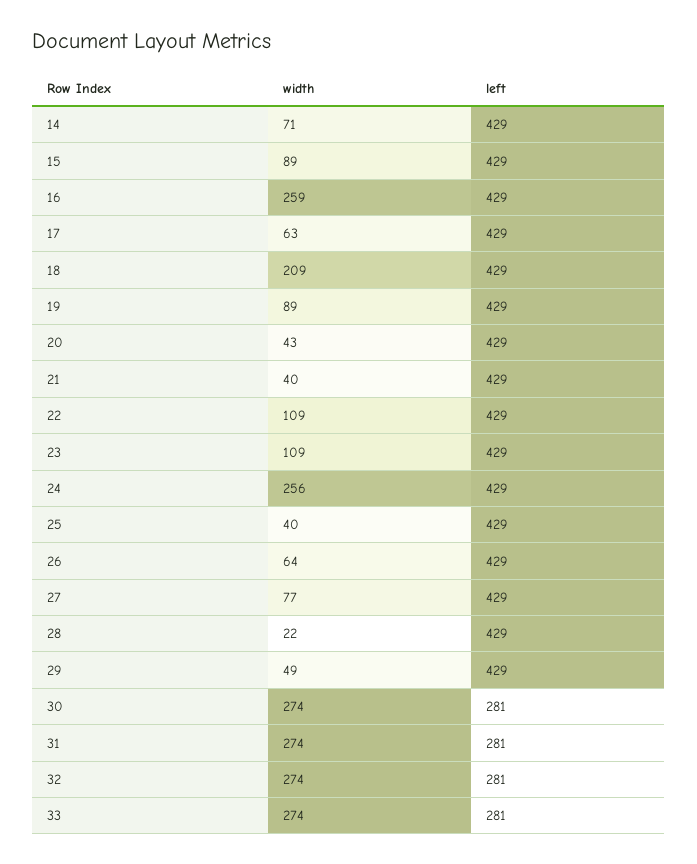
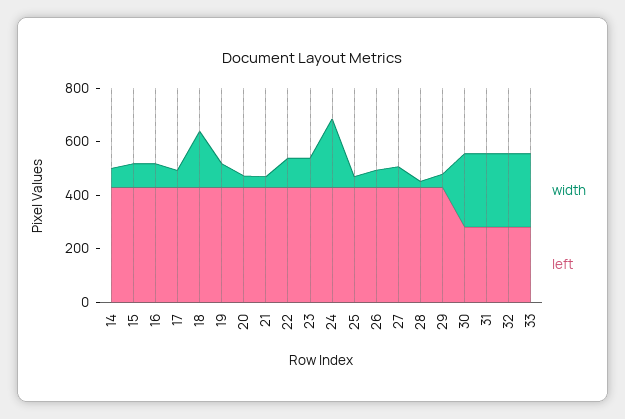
  {
    "width": {
      "14": 71,
      "15": 89,
-     "16": 259,
+     "16": 100,
      "17": 63,
      "18": 209,
      "19": 89,
      "20": 43,
      "21": 40,
      "22": 109,
      "23": 109,
      "24": 256,
      "25": 40,
      "26": 64,
      "27": 77,
      "28": 22,
      "29": 49,
      "30": 274,
      "31": 274,
      "32": 274,
      "33": 274
    },
    "left": {
      "14": 429,
      "15": 429,
      "16": 429,
      "17": 429,
      "18": 429,
      "19": 429,
      "20": 429,
      "21": 429,
      "22": 429,
      "23": 429,
      "24": 429,
      "25": 429,
      "26": 429,
      "27": 429,
      "28": 429,
      "29": 429,
      "30": 281,
      "31": 281,
      "32": 281,
      "33": 281
    }
  }

